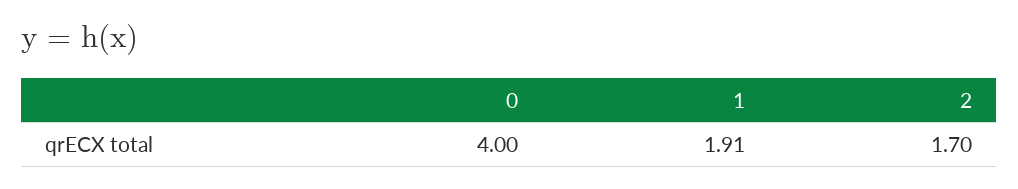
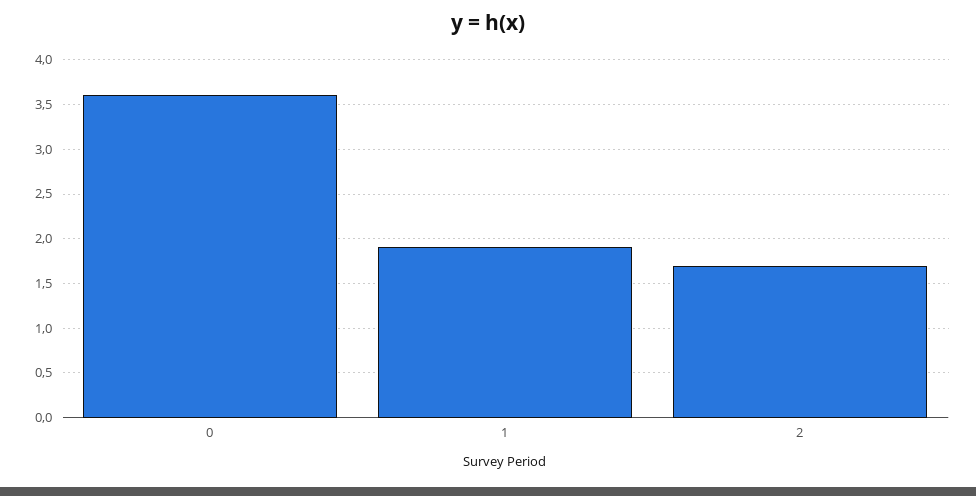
  {
-   "0": 4,
+   "0": 3.6,
    "1": 1.91,
    "2": 1.7
  }

